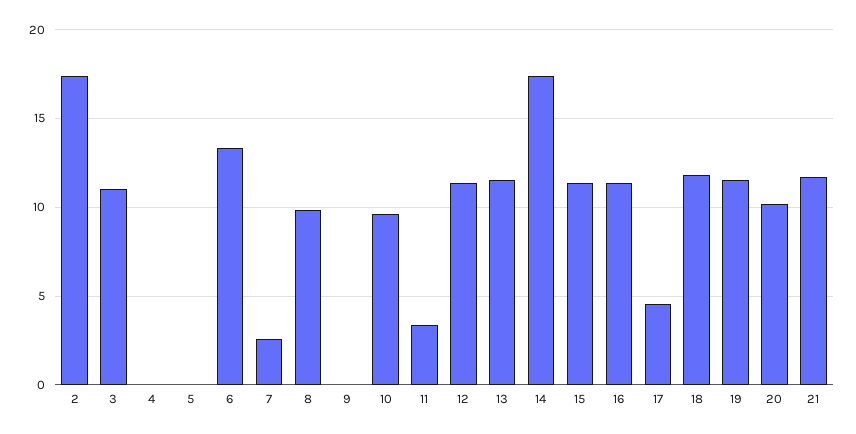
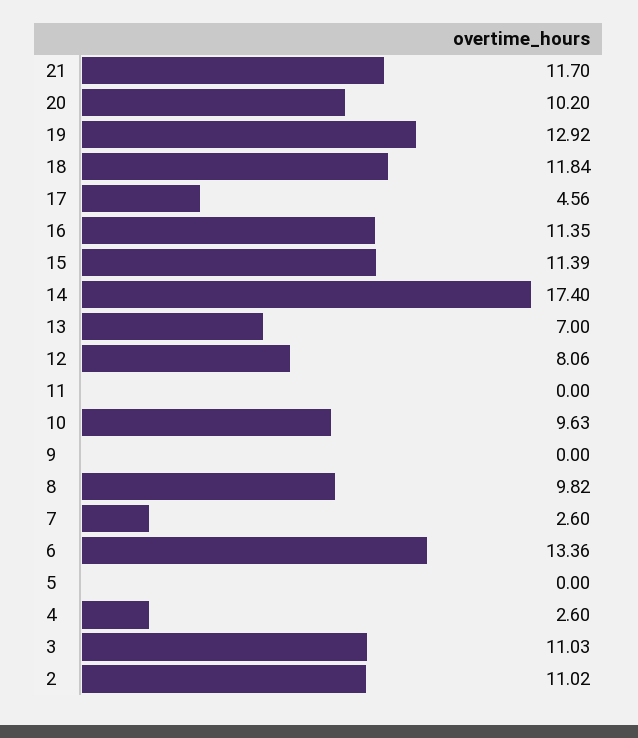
  {
-   "2": 17.5,
+   "2": 11.02,
    "3": 11.03,
-   "4": 0,
+   "4": 2.6,
    "5": 0,
    "6": 13.36,
    "7": 2.6,
    "8": 9.82,
    "9": 0,
    "10": 9.63,
-   "11": 3.5,
+   "11": 0,
-   "12": 11.5,
+   "12": 8.06,
-   "13": 11.5,
+   "13": 7,
    "14": 17.4,
    "15": 11.39,
    "16": 11.35,
    "17": 4.56,
    "18": 11.84,
-   "19": 11.5,
+   "19": 12.92,
    "20": 10.2,
    "21": 11.7
  }

